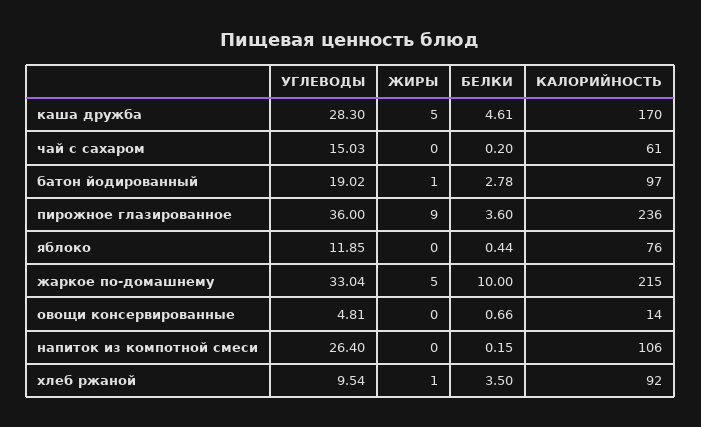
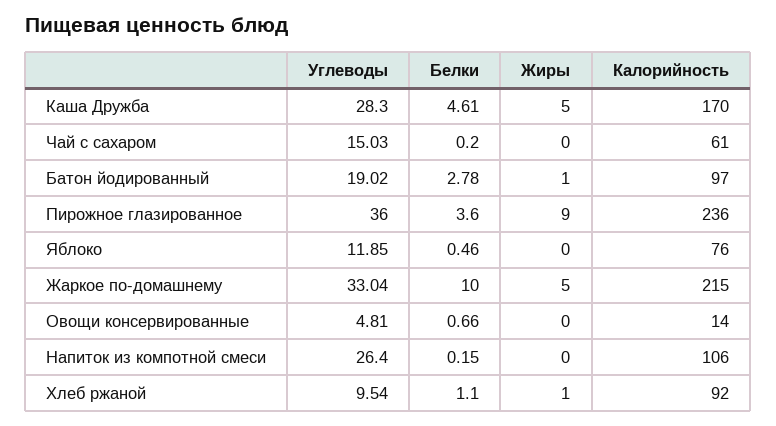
  {
    "УГЛЕВОДЫ": {
      "каша дружба": 28.3,
      "чай с сахаром": 15.03,
      "батон йодированный": 19.02,
      "пирожное глазированное": 36,
      "яблоко": 11.85,
      "жаркое по-домашнему": 33.04,
      "овощи консервированные": 4.81,
      "напиток из компотной смеси": 26.4,
      "хлеб ржаной": 9.54
    },
    "ЖИРЫ": {
      "каша дружба": 5,
      "чай с сахаром": 0,
      "батон йодированный": 1,
      "пирожное глазированное": 9,
      "яблоко": 0,
      "жаркое по-домашнему": 5,
      "овощи консервированные": 0,
      "напиток из компотной смеси": 0,
      "хлеб ржаной": 1
    },
    "БЕЛКИ": {
      "каша дружба": 4.61,
      "чай с сахаром": 0.2,
      "батон йодированный": 2.78,
      "пирожное глазированное": 3.6,
-     "яблоко": 0.44,
+     "яблоко": 0.46,
      "жаркое по-домашнему": 10,
      "овощи консервированные": 0.66,
      "напиток из компотной смеси": 0.15,
-     "хлеб ржаной": 3.5
+     "хлеб ржаной": 1.1
    },
    "КАЛОРИЙНОСТЬ": {
      "каша дружба": 170,
      "чай с сахаром": 61,
      "батон йодированный": 97,
      "пирожное глазированное": 236,
      "яблоко": 76,
      "жаркое по-домашнему": 215,
      "овощи консервированные": 14,
      "напиток из компотной смеси": 106,
      "хлеб ржаной": 92
    }
  }

